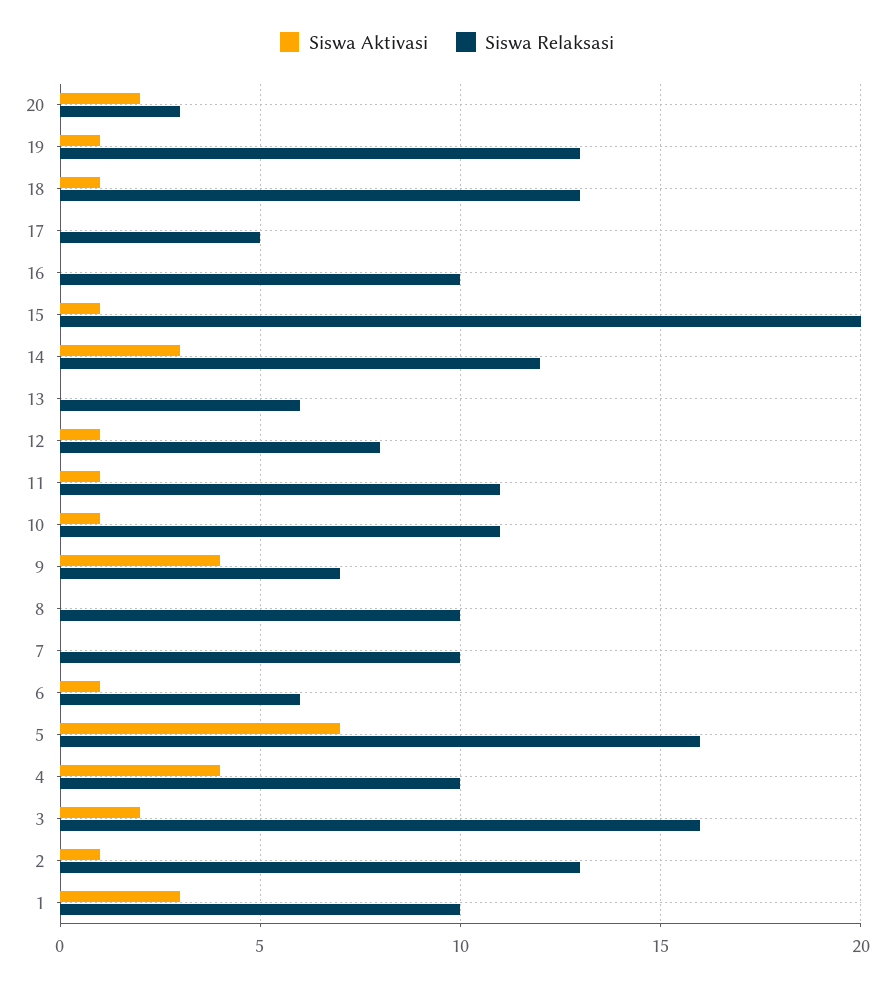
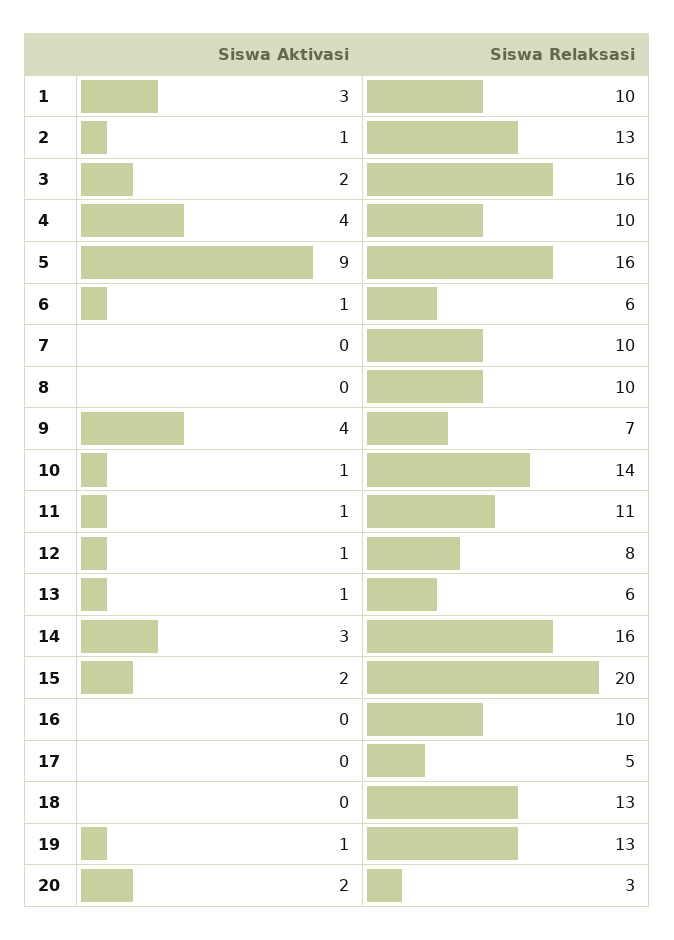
  {
    "Siswa Aktivasi": {
      "20": 2,
      "19": 1,
-     "18": 1,
+     "18": 0,
      "17": 0,
      "16": 0,
-     "15": 1,
+     "15": 2,
      "14": 3,
-     "13": 0,
+     "13": 1,
      "12": 1,
      "11": 1,
      "10": 1,
      "9": 4,
      "8": 0,
      "7": 0,
      "6": 1,
-     "5": 7,
+     "5": 9,
      "4": 4,
      "3": 2,
      "2": 1,
      "1": 3
    },
    "Siswa Relaksasi": {
      "20": 3,
      "19": 13,
      "18": 13,
      "17": 5,
      "16": 10,
      "15": 20,
-     "14": 12,
+     "14": 16,
      "13": 6,
      "12": 8,
      "11": 11,
-     "10": 11,
+     "10": 14,
      "9": 7,
      "8": 10,
      "7": 10,
      "6": 6,
      "5": 16,
      "4": 10,
      "3": 16,
      "2": 13,
      "1": 10
    }
  }

